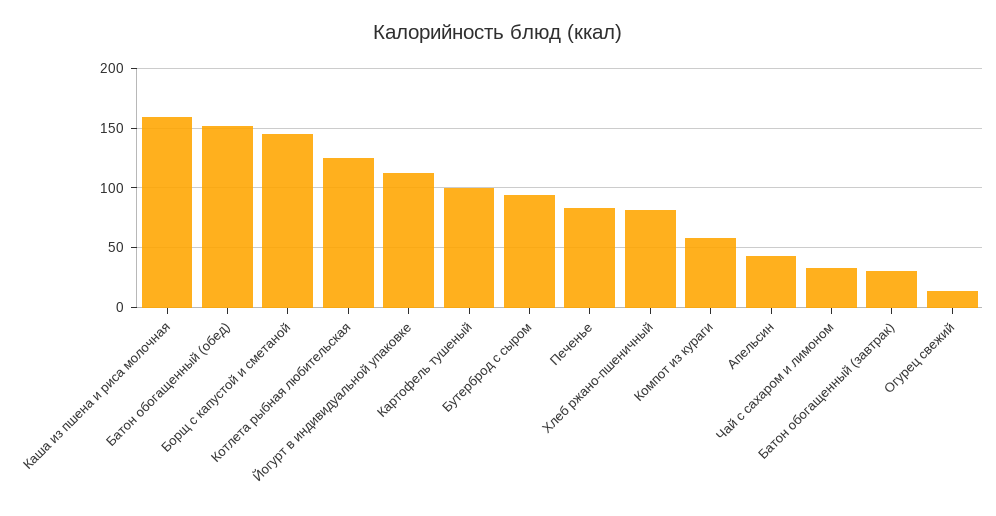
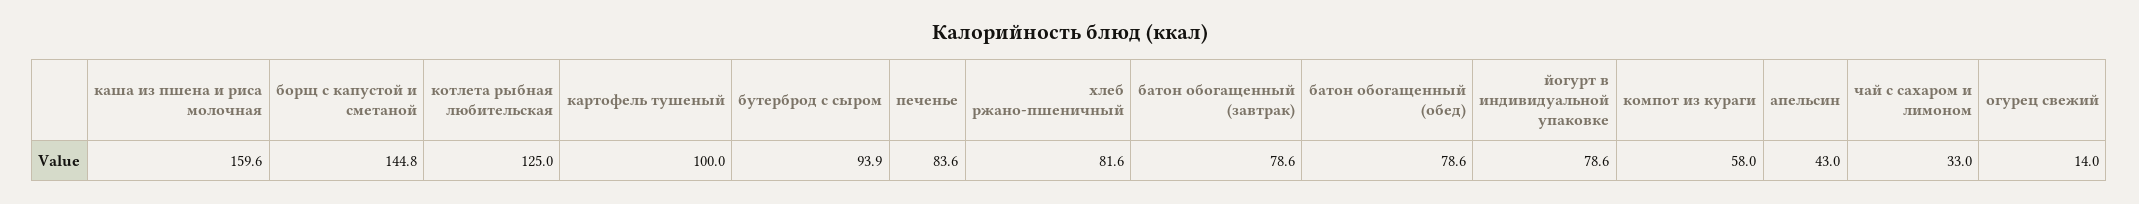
  {
    "Каша из пшена и риса молочная": 159.6,
-   "Батон обогащенный (обед)": 150,
+   "Батон обогащенный (обед)": 78.6,
    "Борщ с капустой и сметаной": 144.8,
    "Котлета рыбная любительская": 125,
-   "Йогурт в индивидуальной упаковке": 110,
+   "Йогурт в индивидуальной упаковке": 78.6,
    "Картофель тушеный": 100,
    "Бутерброд с сыром": 93.9,
    "Печенье": 83.6,
    "Хлеб ржано-пшеничный": 81.6,
    "Компот из кураги": 58,
    "Апельсин": 43,
    "Чай с сахаром и лимоном": 33,
-   "Батон обогащенный (завтрак)": 30,
+   "Батон обогащенный (завтрак)": 78.6,
    "Огурец свежий": 14
  }

